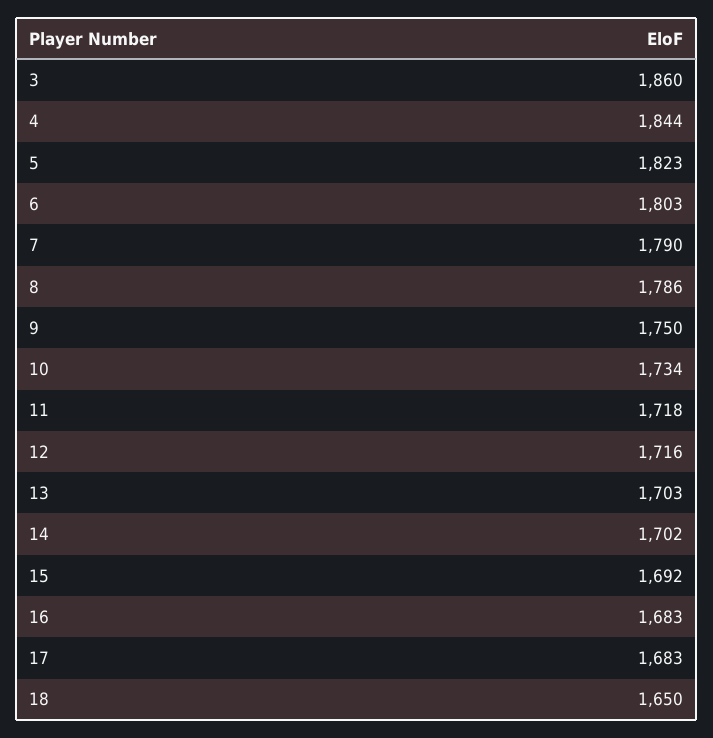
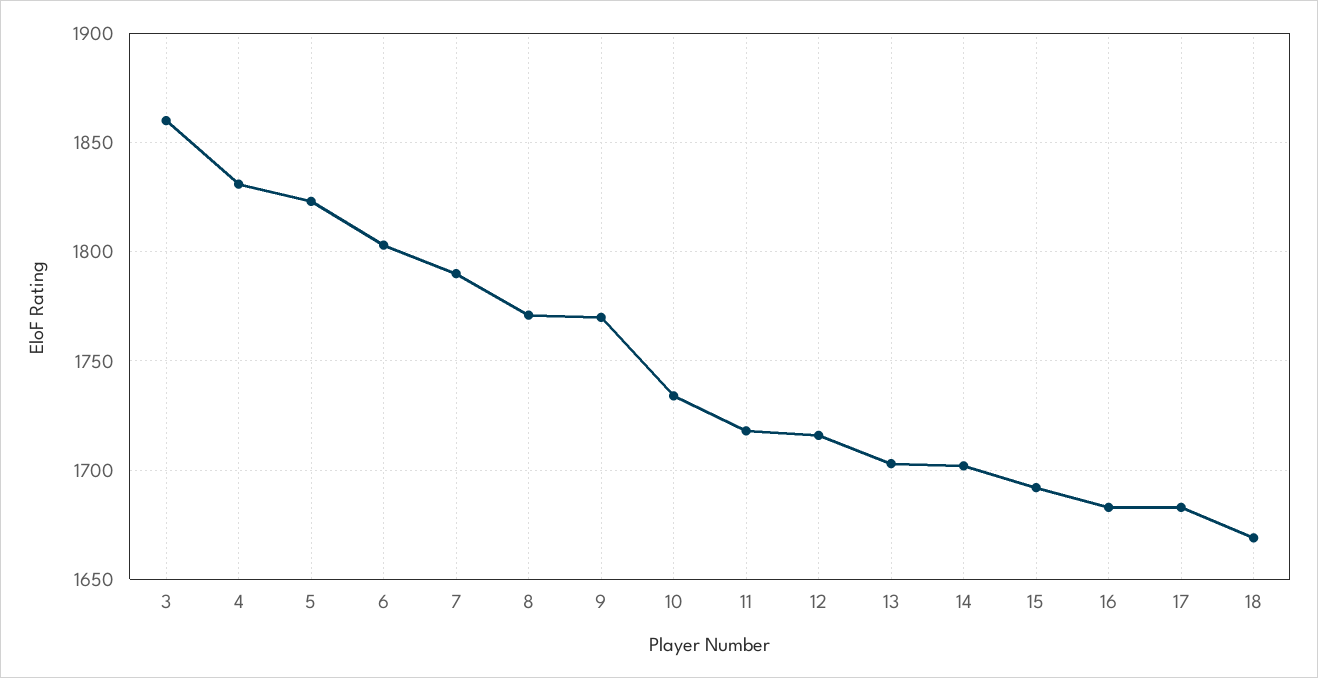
  {
    "3": 1860,
-   "4": 1844,
+   "4": 1830,
    "5": 1823,
    "6": 1803,
    "7": 1790,
-   "8": 1786,
+   "8": 1770,
-   "9": 1750,
+   "9": 1770,
    "10": 1734,
    "11": 1718,
    "12": 1716,
    "13": 1703,
    "14": 1702,
    "15": 1692,
    "16": 1683,
    "17": 1683,
-   "18": 1650
+   "18": 1670
  }

